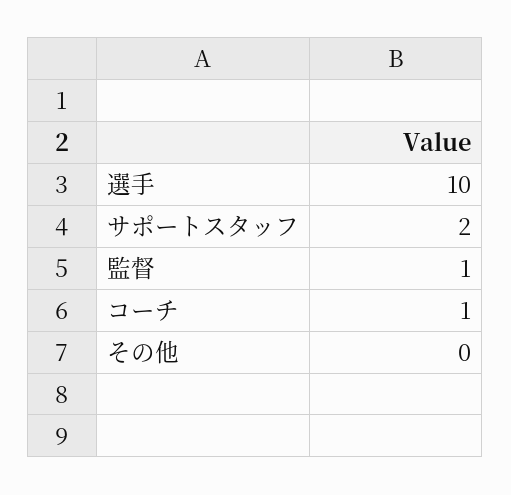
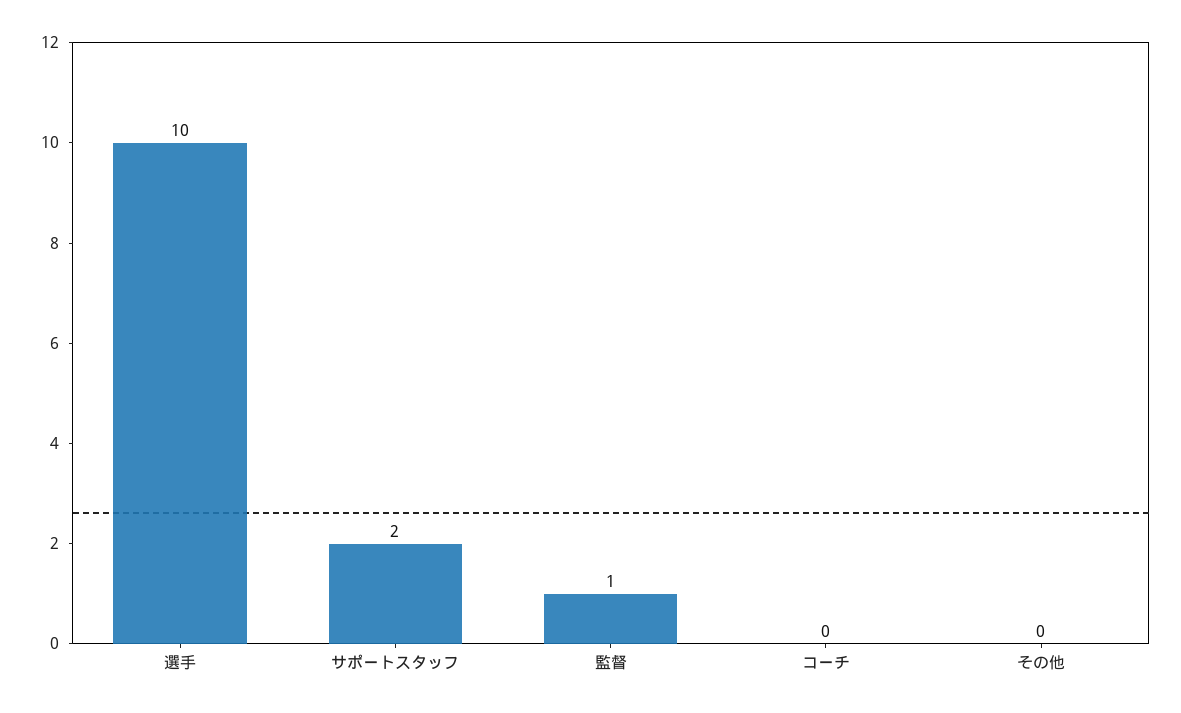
  {
    "選手": 10,
    "サポートスタッフ": 2,
    "監督": 1,
-   "コーチ": 1,
+   "コーチ": 0,
    "その他": 0
  }

